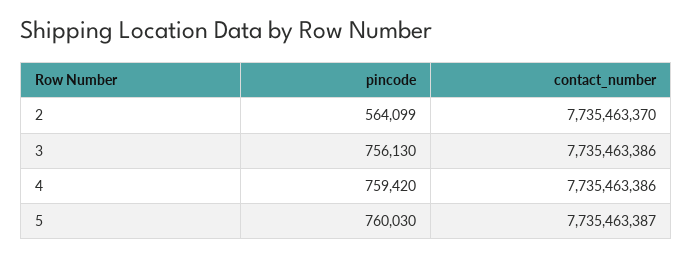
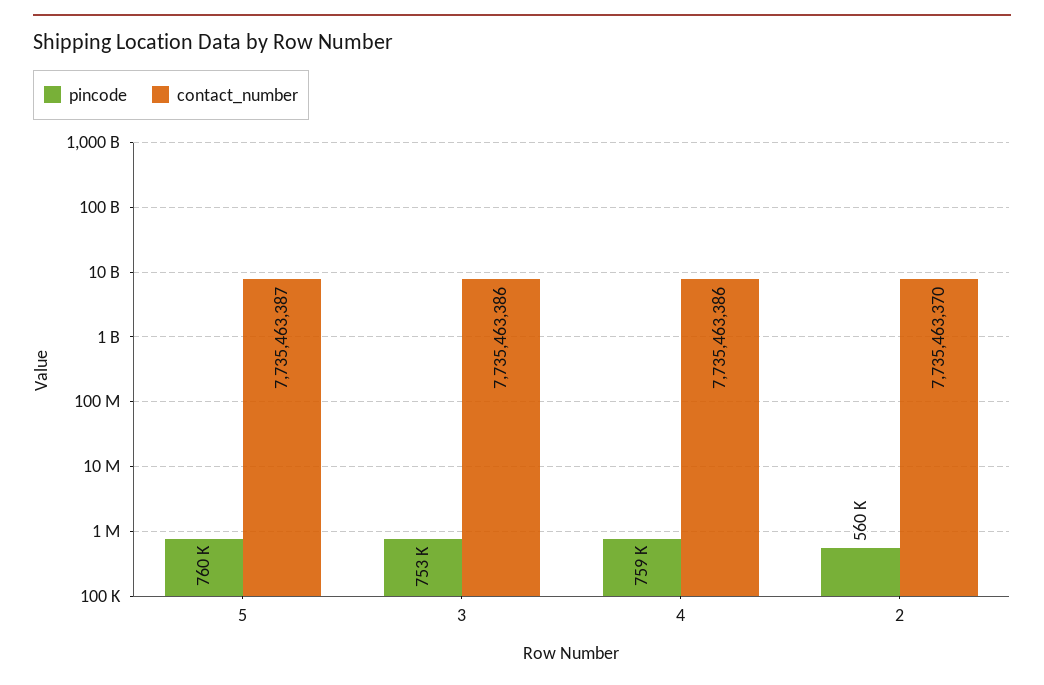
  {
    "pincode": {
-     "2": 564099,
+     "2": 560000,
-     "3": 756130,
+     "3": 753000,
      "4": 759420,
      "5": 760030
    },
    "contact_number": {
      "2": 7735463370,
      "3": 7735463386,
      "4": 7735463386,
      "5": 7735463387
    }
  }

